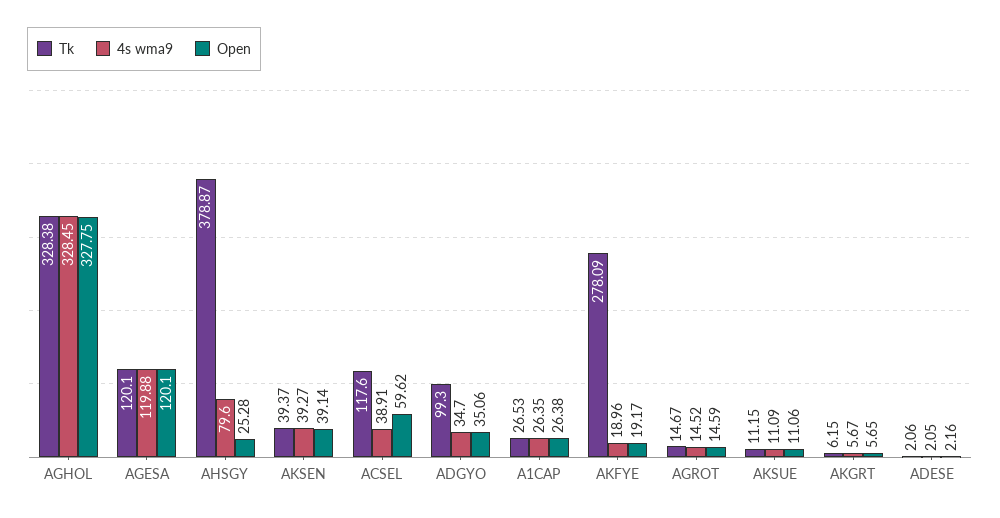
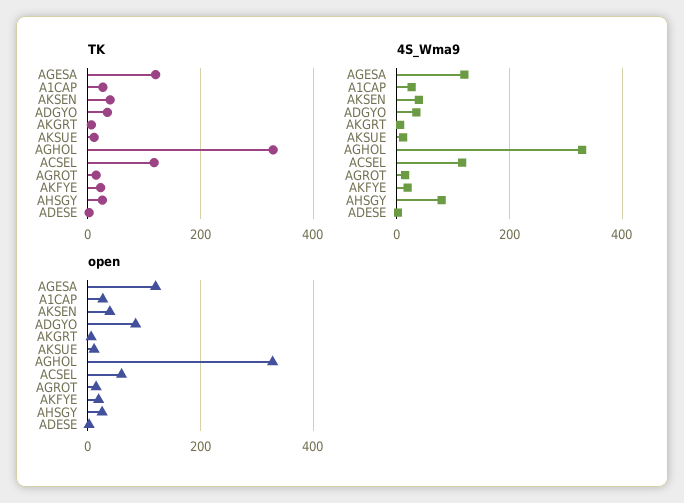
  {
    "Tk": {
      "AGHOL": 328.38,
      "AGESA": 120.1,
-     "AHSGY": 378.87,
+     "AHSGY": 20,
      "AKSEN": 39.37,
      "ACSEL": 117.6,
-     "ADGYO": 99.3,
+     "ADGYO": 40,
      "A1CAP": 26.53,
-     "AKFYE": 278.09,
+     "AKFYE": 20,
      "AGROT": 14.67,
      "AKSUE": 11.15,
      "AKGRT": 6.15,
      "ADESE": 2.06
    },
    "4s wma9": {
      "AGHOL": 328.45,
      "AGESA": 119.88,
      "AHSGY": 79.6,
      "AKSEN": 39.27,
-     "ACSEL": 38.91,
+     "ACSEL": 120,
      "ADGYO": 34.7,
      "A1CAP": 26.35,
      "AKFYE": 18.96,
      "AGROT": 14.52,
      "AKSUE": 11.09,
      "AKGRT": 5.67,
      "ADESE": 2.05
    },
    "Open": {
      "AGHOL": 327.75,
      "AGESA": 120.1,
      "AHSGY": 25.28,
      "AKSEN": 39.14,
      "ACSEL": 59.62,
-     "ADGYO": 35.06,
+     "ADGYO": 80,
      "A1CAP": 26.38,
      "AKFYE": 19.17,
      "AGROT": 14.59,
      "AKSUE": 11.06,
      "AKGRT": 5.65,
      "ADESE": 2.16
    }
  }

